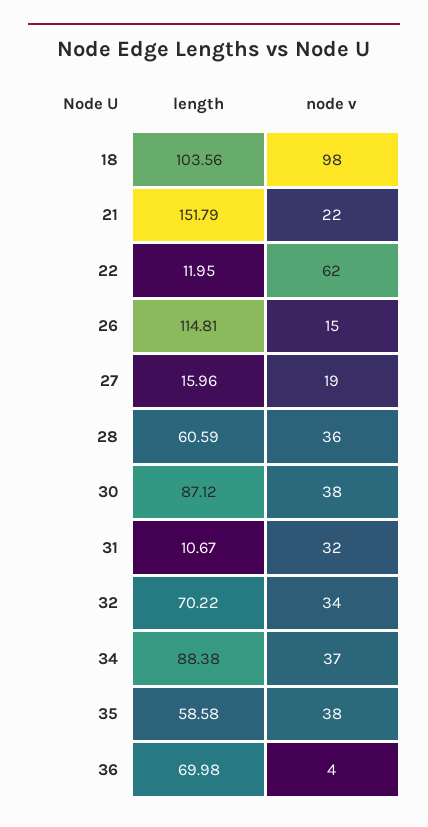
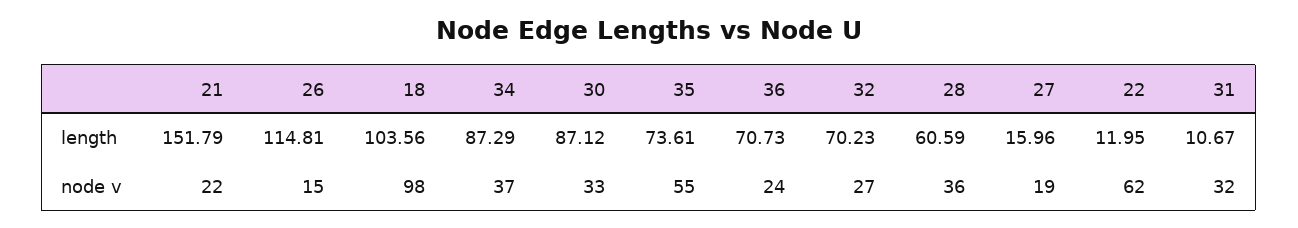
  {
    "length": {
      "18": 103.56,
      "21": 151.79,
      "22": 11.95,
      "26": 114.81,
      "27": 15.96,
      "28": 60.59,
      "30": 87.12,
      "31": 10.67,
-     "32": 70.22,
+     "32": 70.23,
-     "34": 88.38,
+     "34": 87.29,
-     "35": 58.58,
+     "35": 73.61,
-     "36": 69.98
+     "36": 70.73
    },
    "node v": {
      "18": 98,
      "21": 22,
      "22": 62,
      "26": 15,
      "27": 19,
      "28": 36,
-     "30": 38,
+     "30": 33,
      "31": 32,
-     "32": 34,
+     "32": 27,
      "34": 37,
-     "35": 38,
+     "35": 55,
-     "36": 4
+     "36": 24
    }
  }

